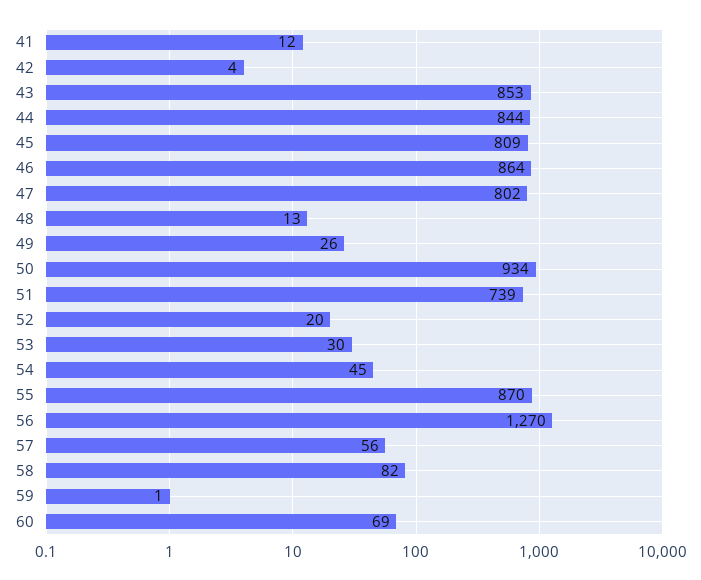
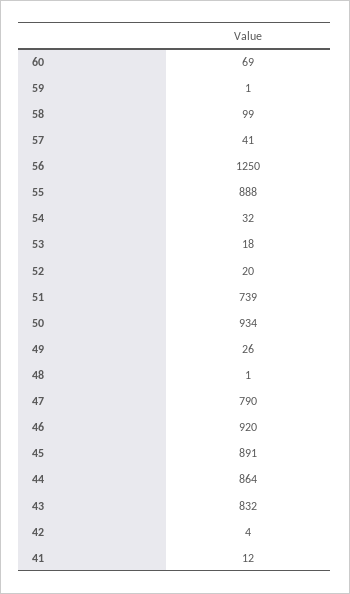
  {
    "41": 12,
    "42": 4,
-   "43": 853,
+   "43": 832,
-   "44": 844,
+   "44": 864,
-   "45": 809,
+   "45": 891,
-   "46": 864,
+   "46": 920,
-   "47": 802,
+   "47": 790,
-   "48": 13,
+   "48": 1,
    "49": 26,
    "50": 934,
    "51": 739,
    "52": 20,
-   "53": 30,
+   "53": 18,
-   "54": 45,
+   "54": 32,
-   "55": 870,
+   "55": 888,
-   "56": 1270,
+   "56": 1250,
-   "57": 56,
+   "57": 41,
-   "58": 82,
+   "58": 99,
    "59": 1,
    "60": 69
  }

